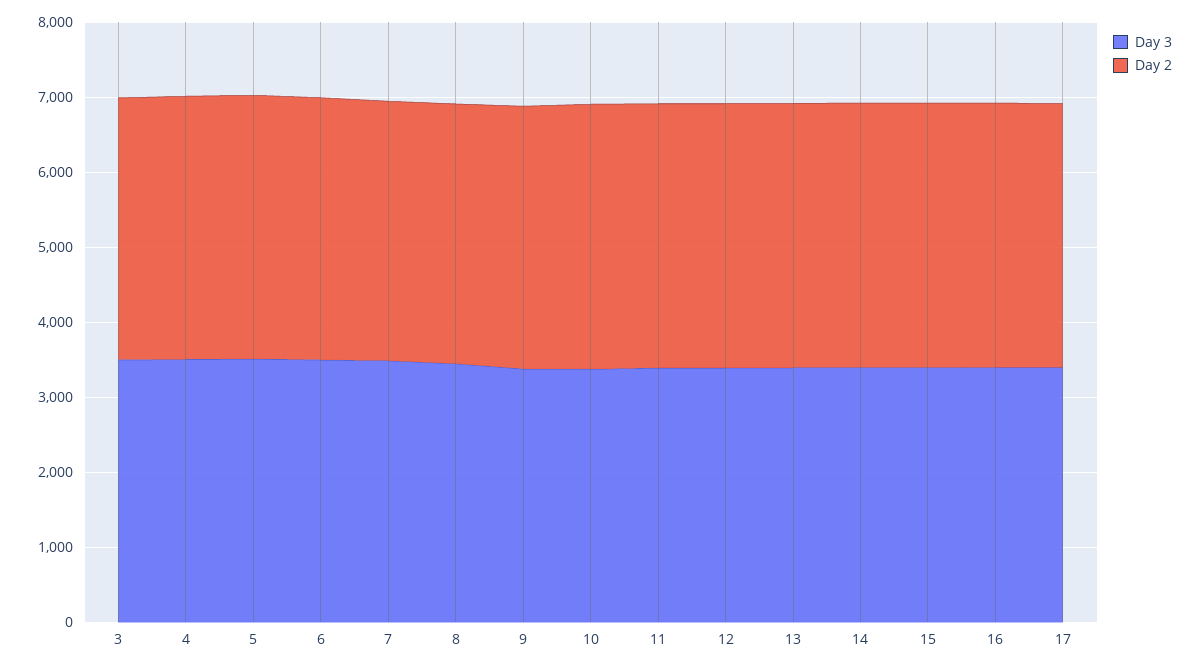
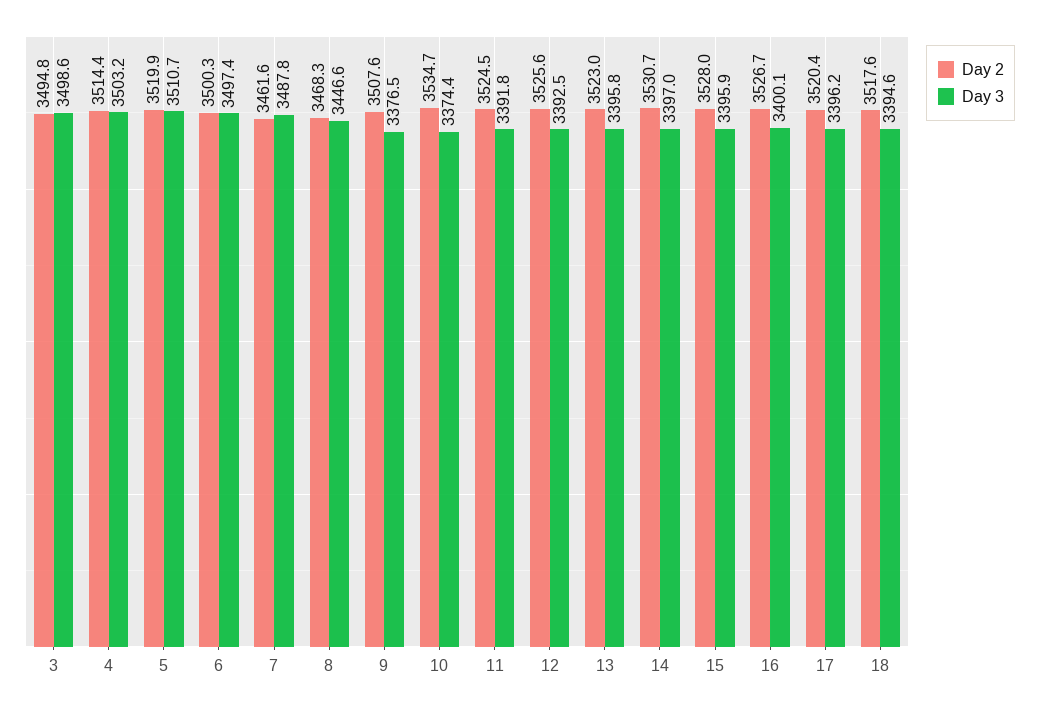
  {
    "Day 3": {
      "3": 3498.6,
      "4": 3503.2,
      "5": 3510.7,
      "6": 3497.4,
      "7": 3487.8,
      "8": 3446.6,
      "9": 3376.5,
      "10": 3374.4,
      "11": 3391.8,
      "12": 3392.5,
      "13": 3395.8,
      "14": 3397,
      "15": 3395.9,
      "16": 3400.1,
-     "17": 3396.2
+     "17": 3396.2,
+     "18": 3394.6
    },
    "Day 2": {
      "3": 3494.8,
      "4": 3514.4,
      "5": 3519.9,
      "6": 3500.3,
      "7": 3461.6,
      "8": 3468.3,
      "9": 3507.6,
      "10": 3534.7,
      "11": 3524.5,
      "12": 3525.6,
      "13": 3523,
      "14": 3530.7,
      "15": 3528,
      "16": 3526.7,
-     "17": 3520.4
+     "17": 3520.4,
+     "18": 3517.6
    }
  }

